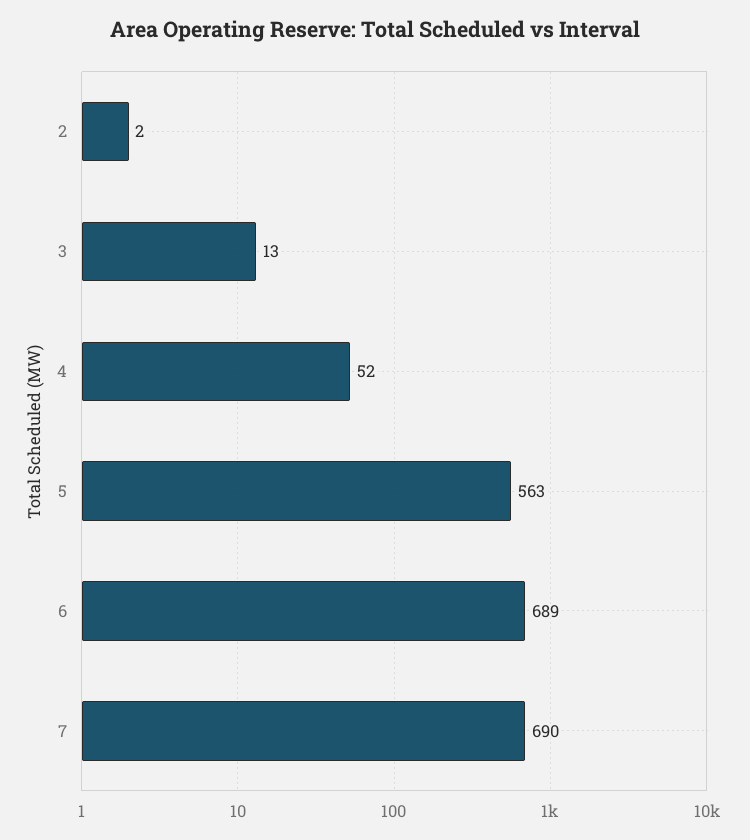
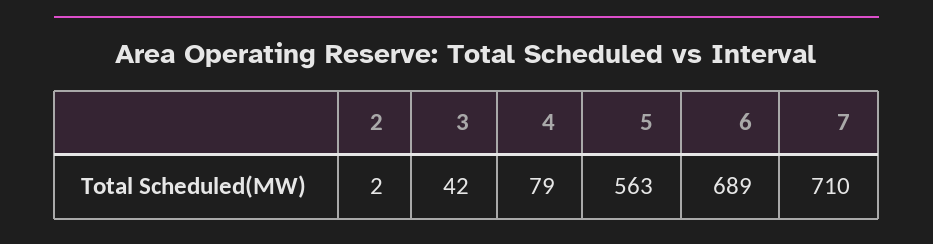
  {
    "2": 2,
-   "3": 13,
+   "3": 42,
-   "4": 52,
+   "4": 79,
    "5": 563,
    "6": 689,
-   "7": 690
+   "7": 710
  }

